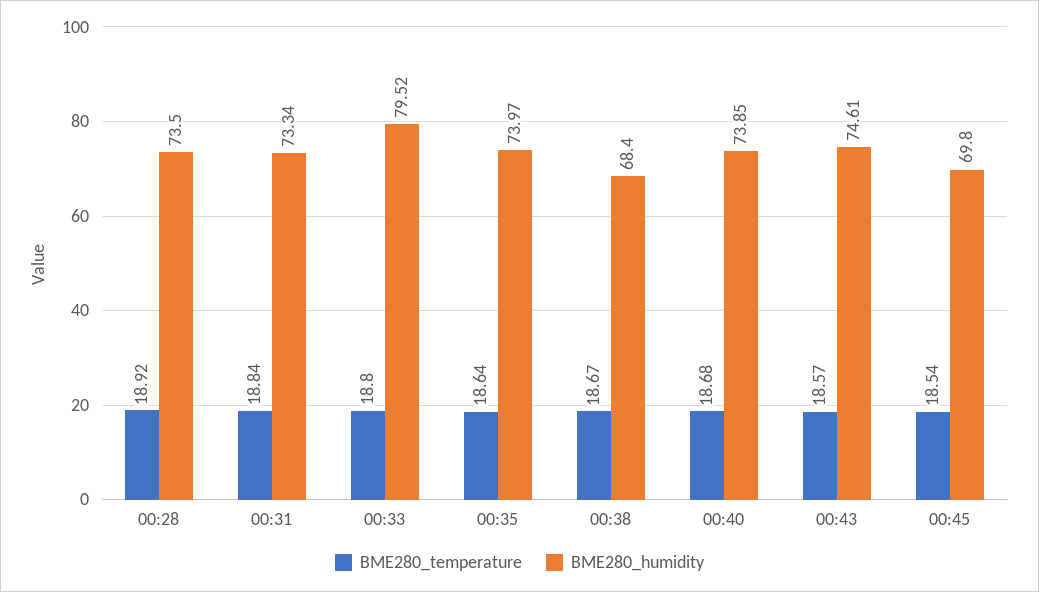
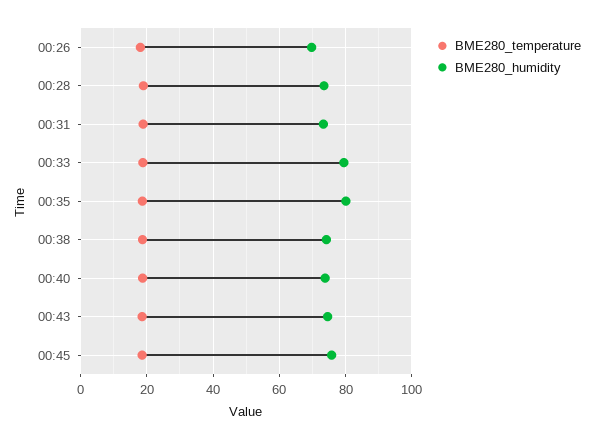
  {
    "BME280_temperature": {
      "00:28": 18.92,
      "00:31": 18.84,
      "00:33": 18.8,
      "00:35": 18.64,
      "00:38": 18.67,
      "00:40": 18.68,
      "00:43": 18.57,
-     "00:45": 18.54
+     "00:45": 18.54,
+     "00:26": 18
    },
    "BME280_humidity": {
      "00:28": 73.5,
      "00:31": 73.34,
      "00:33": 79.52,
-     "00:35": 73.97,
+     "00:35": 80,
-     "00:38": 68.4,
+     "00:38": 74,
      "00:40": 73.85,
      "00:43": 74.61,
-     "00:45": 69.8
+     "00:45": 76,
+     "00:26": 70
    }
  }

